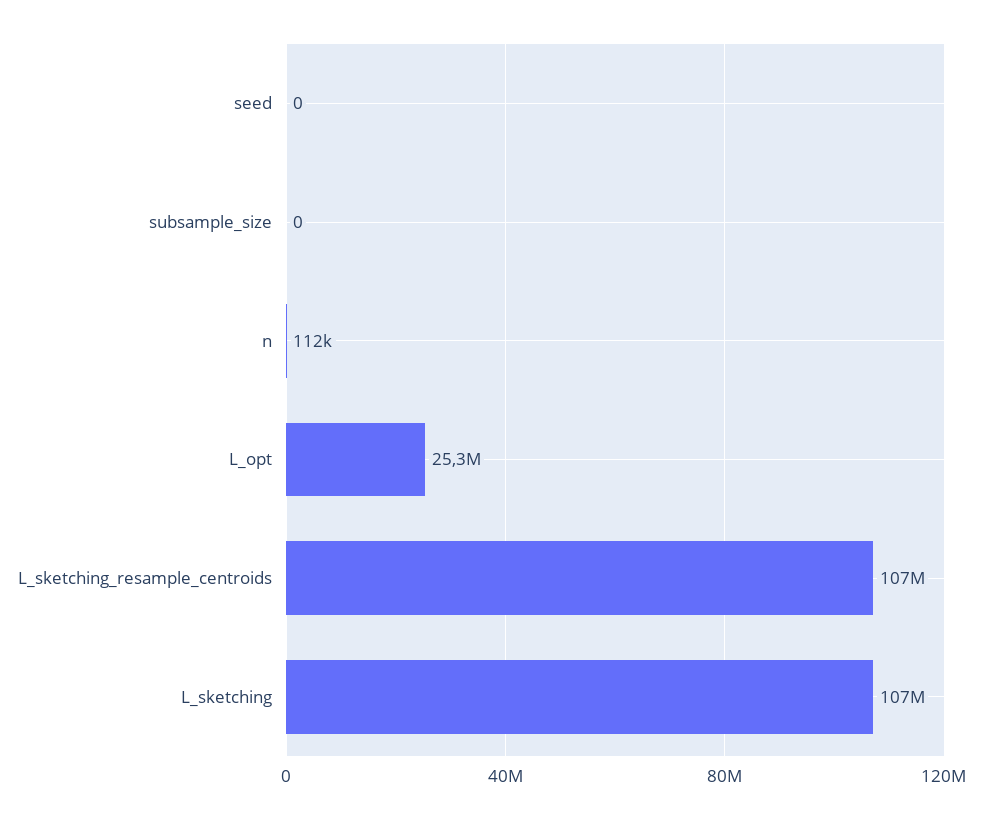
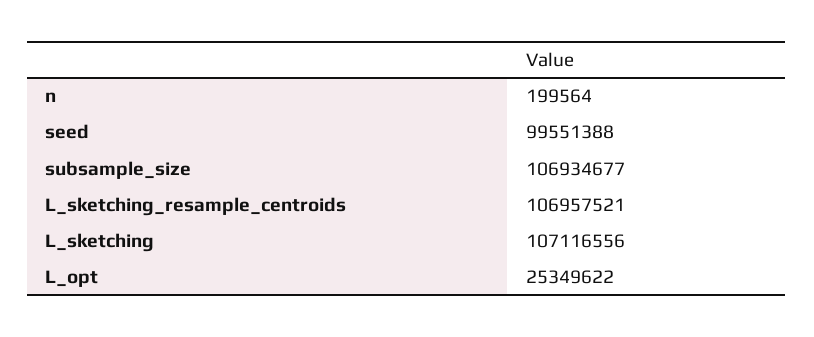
  {
-   "seed": 0,
+   "seed": 99551388,
-   "subsample_size": 0,
+   "subsample_size": 106934677,
-   "n": 112000,
+   "n": 199564,
    "L_opt": 25349622,
    "L_sketching_resample_centroids": 106957521,
    "L_sketching": 107116556
  }

